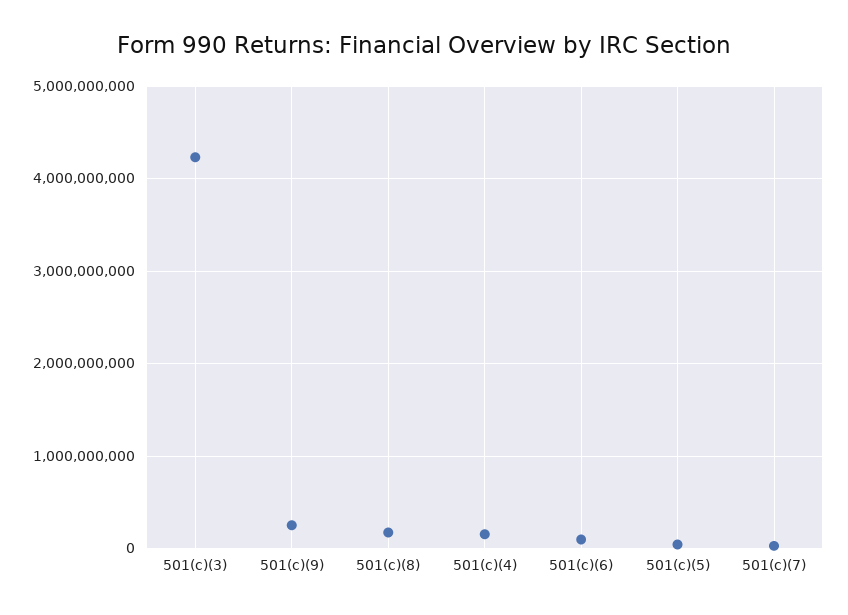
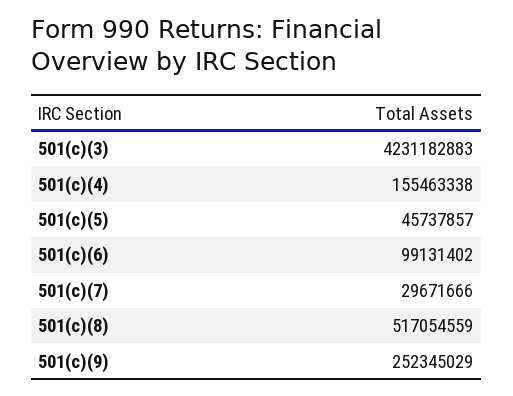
  {
    "501(c)(3)": 4231182883,
    "501(c)(9)": 252345029,
-   "501(c)(8)": 200000000,
+   "501(c)(8)": 517054559,
    "501(c)(4)": 155463338,
    "501(c)(6)": 99131402,
    "501(c)(5)": 45737857,
    "501(c)(7)": 29671666
  }

